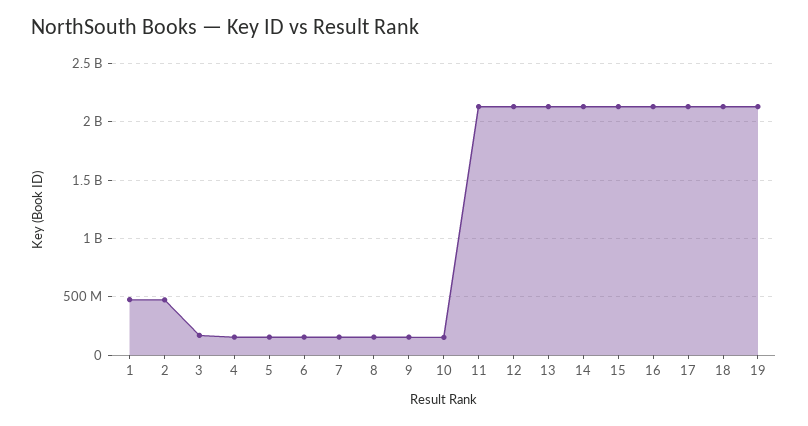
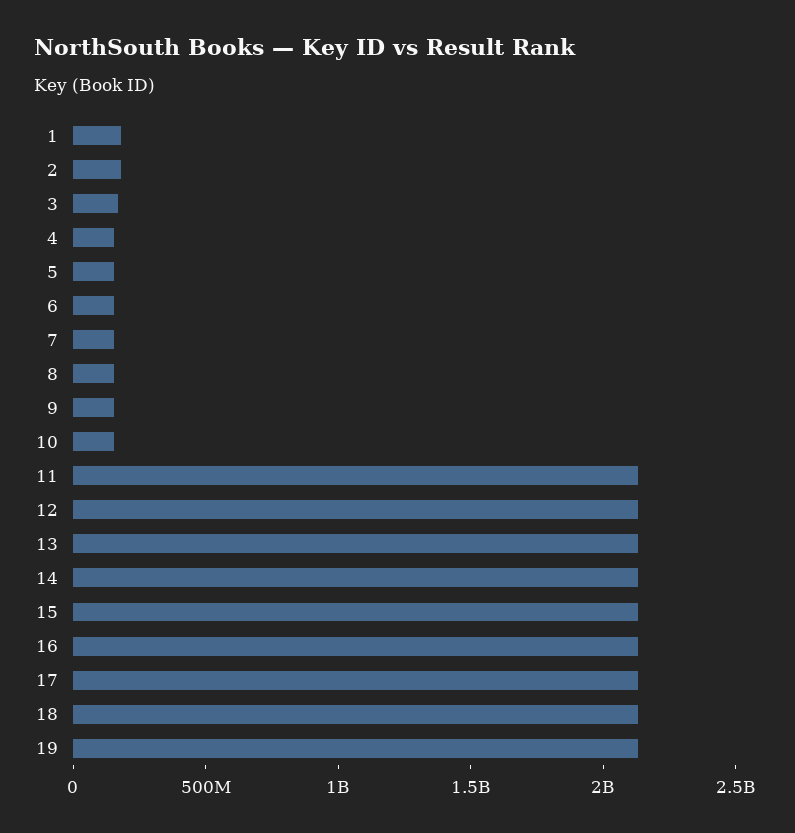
  {
-   "1": 500000000,
+   "1": 200000000,
-   "2": 500000000,
+   "2": 200000000,
    "3": 200000000,
    "4": 200000000,
    "5": 200000000,
    "6": 200000000,
    "7": 200000000,
    "8": 200000000,
    "9": 200000000,
    "10": 200000000,
    "11": 2100000000,
    "12": 2100000000,
    "13": 2100000000,
    "14": 2100000000,
    "15": 2100000000,
    "16": 2100000000,
    "17": 2100000000,
    "18": 2100000000,
    "19": 2100000000
  }

